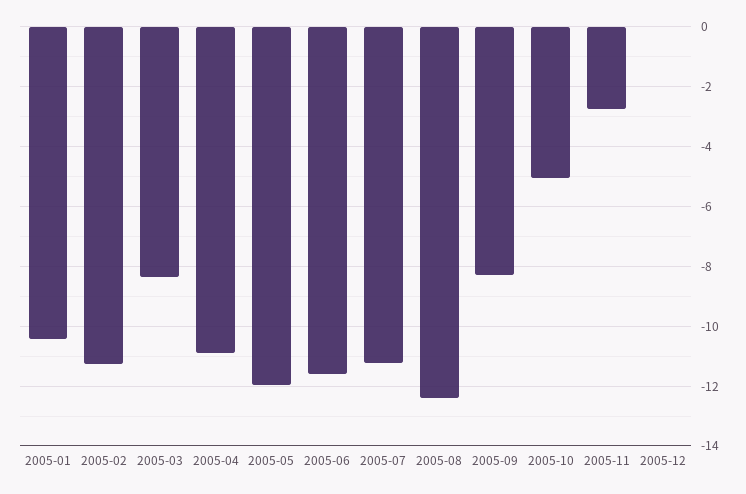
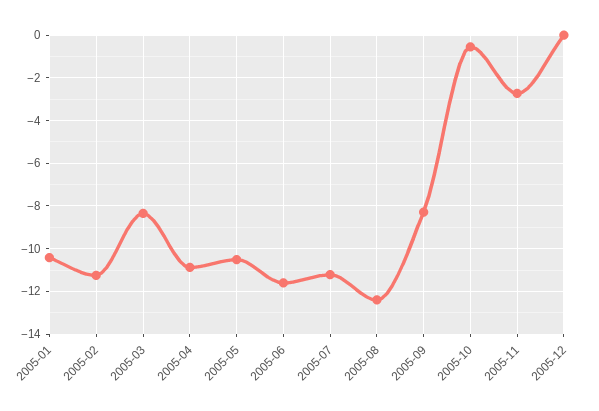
  {
    "2005-01": -10.5,
    "2005-02": -11.25,
    "2005-03": -8.25,
    "2005-04": -11,
-   "2005-05": -12,
+   "2005-05": -10.5,
    "2005-06": -11.5,
    "2005-07": -11.25,
    "2005-08": -12.5,
    "2005-09": -8.25,
-   "2005-10": -5,
+   "2005-10": -0.5,
    "2005-11": -2.75,
    "2005-12": 0
  }

